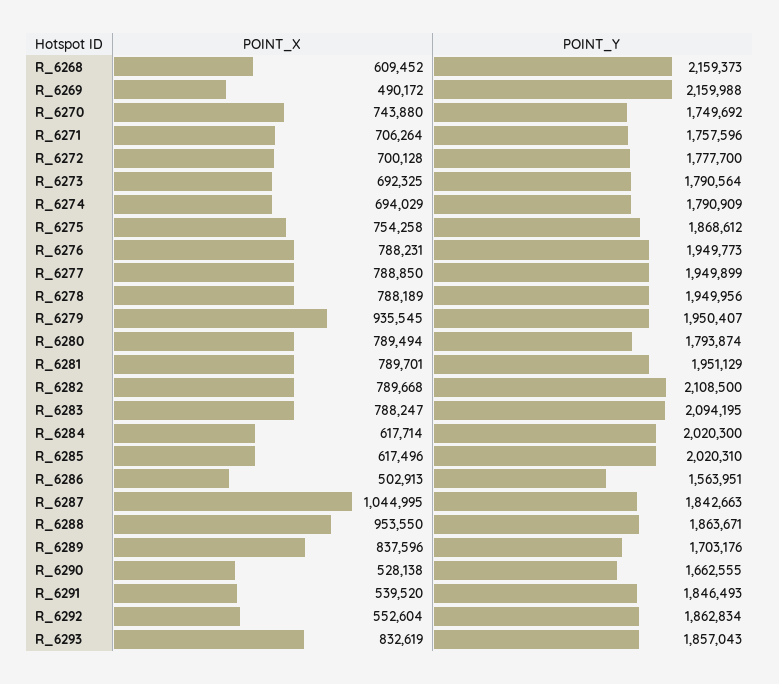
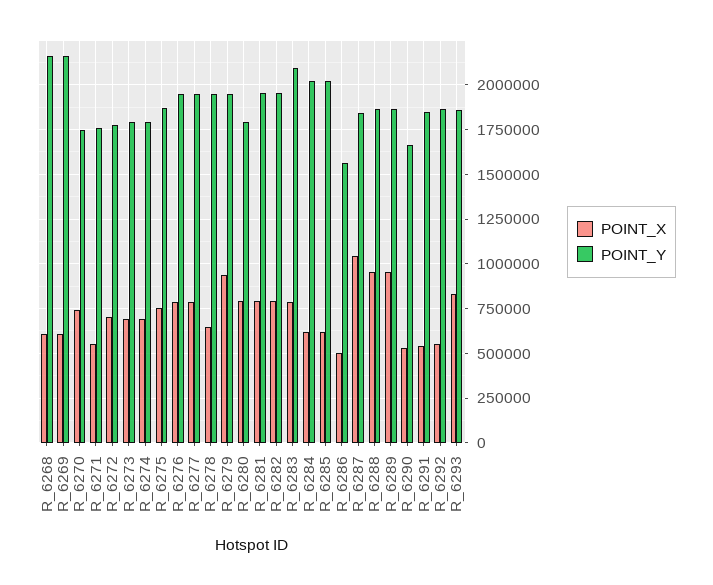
  {
    "POINT_X": {
      "R_6268": 609452,
-     "R_6269": 490172,
+     "R_6269": 600000,
      "R_6270": 743880,
-     "R_6271": 706264,
+     "R_6271": 550000,
      "R_6272": 700128,
      "R_6273": 692325,
      "R_6274": 694029,
      "R_6275": 754258,
      "R_6276": 788231,
      "R_6277": 788850,
-     "R_6278": 788189,
+     "R_6278": 650000,
      "R_6279": 935545,
      "R_6280": 789494,
      "R_6281": 789701,
      "R_6282": 789668,
      "R_6283": 788247,
      "R_6284": 617714,
      "R_6285": 617496,
      "R_6286": 502913,
      "R_6287": 1044995,
      "R_6288": 953550,
-     "R_6289": 837596,
+     "R_6289": 950000,
      "R_6290": 528138,
      "R_6291": 539520,
      "R_6292": 552604,
      "R_6293": 832619
    },
    "POINT_Y": {
      "R_6268": 2159373,
      "R_6269": 2159988,
      "R_6270": 1749692,
      "R_6271": 1757596,
      "R_6272": 1777700,
      "R_6273": 1790564,
      "R_6274": 1790909,
      "R_6275": 1868612,
      "R_6276": 1949773,
      "R_6277": 1949899,
      "R_6278": 1949956,
      "R_6279": 1950407,
      "R_6280": 1793874,
      "R_6281": 1951129,
-     "R_6282": 2108500,
+     "R_6282": 1950000,
      "R_6283": 2094195,
      "R_6284": 2020300,
      "R_6285": 2020310,
      "R_6286": 1563951,
      "R_6287": 1842663,
      "R_6288": 1863671,
-     "R_6289": 1703176,
+     "R_6289": 1850000,
      "R_6290": 1662555,
      "R_6291": 1846493,
      "R_6292": 1862834,
      "R_6293": 1857043
    }
  }

